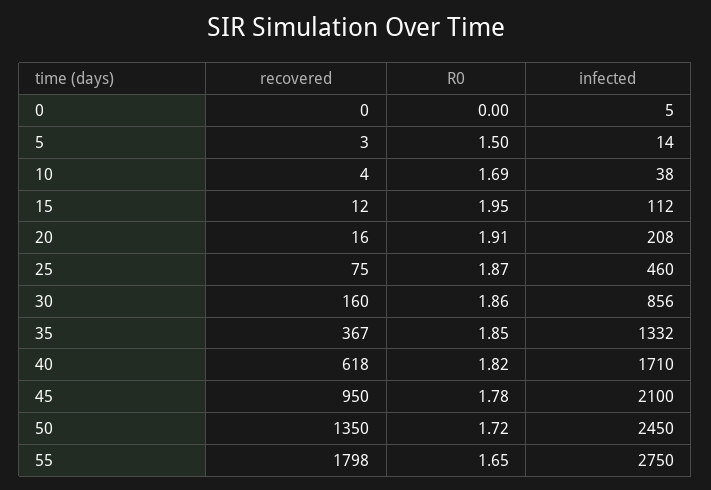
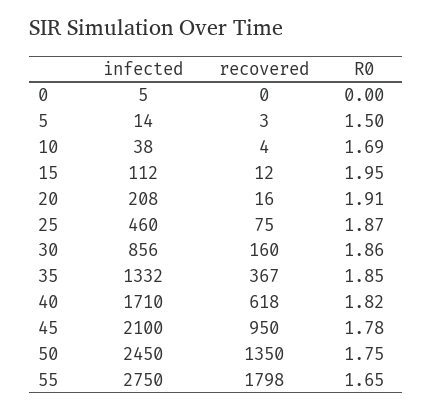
  {
    "recovered": {
      "0": 0,
      "5": 3,
      "10": 4,
      "15": 12,
      "20": 16,
      "25": 75,
      "30": 160,
      "35": 367,
      "40": 618,
      "45": 950,
      "50": 1350,
      "55": 1798
    },
    "R0": {
      "0": 0,
      "5": 1.5,
      "10": 1.69,
      "15": 1.95,
      "20": 1.91,
      "25": 1.87,
      "30": 1.86,
      "35": 1.85,
      "40": 1.82,
      "45": 1.78,
-     "50": 1.72,
+     "50": 1.75,
      "55": 1.65
    },
    "infected": {
      "0": 5,
      "5": 14,
      "10": 38,
      "15": 112,
      "20": 208,
      "25": 460,
      "30": 856,
      "35": 1332,
      "40": 1710,
      "45": 2100,
      "50": 2450,
      "55": 2750
    }
  }

